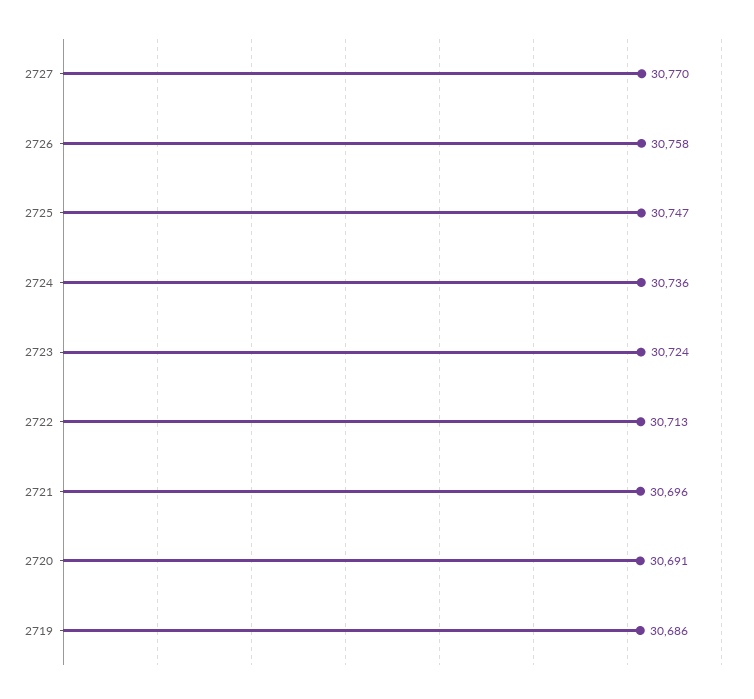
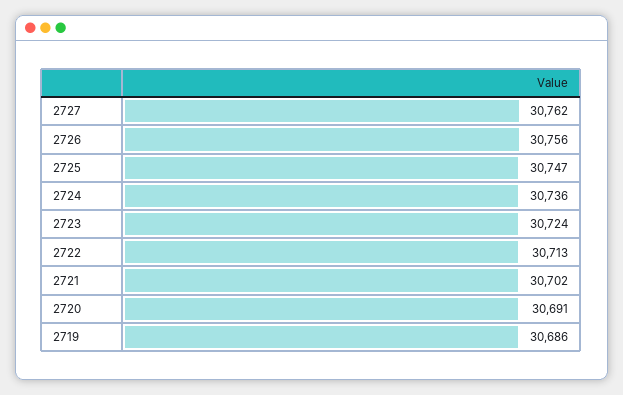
  {
-   "2727": 30770,
+   "2727": 30762,
-   "2726": 30758,
+   "2726": 30756,
    "2725": 30747,
    "2724": 30736,
    "2723": 30724,
    "2722": 30713,
-   "2721": 30696,
+   "2721": 30702,
    "2720": 30691,
    "2719": 30686
  }

